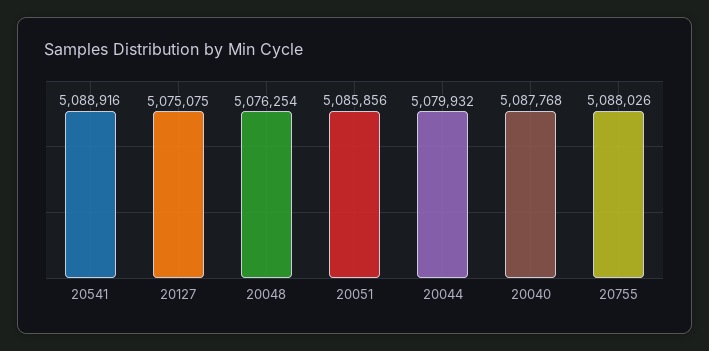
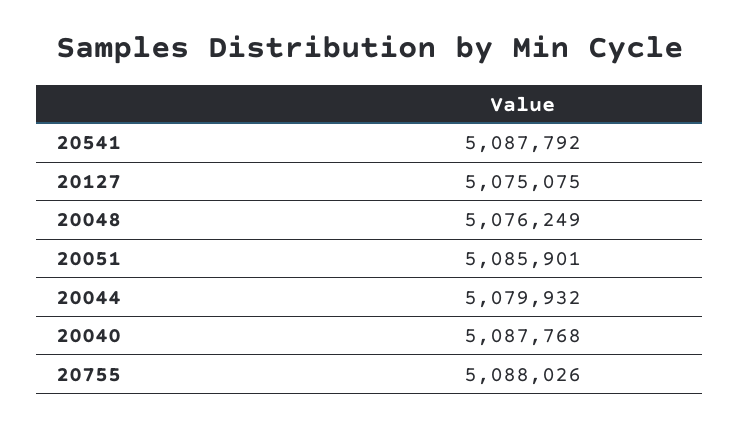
  {
-   "20541": 5088916,
+   "20541": 5087792,
    "20127": 5075075,
-   "20048": 5076254,
+   "20048": 5076249,
-   "20051": 5085856,
+   "20051": 5085901,
    "20044": 5079932,
    "20040": 5087768,
    "20755": 5088026
  }

